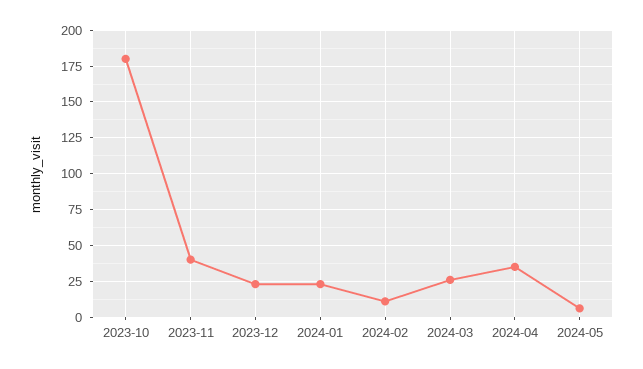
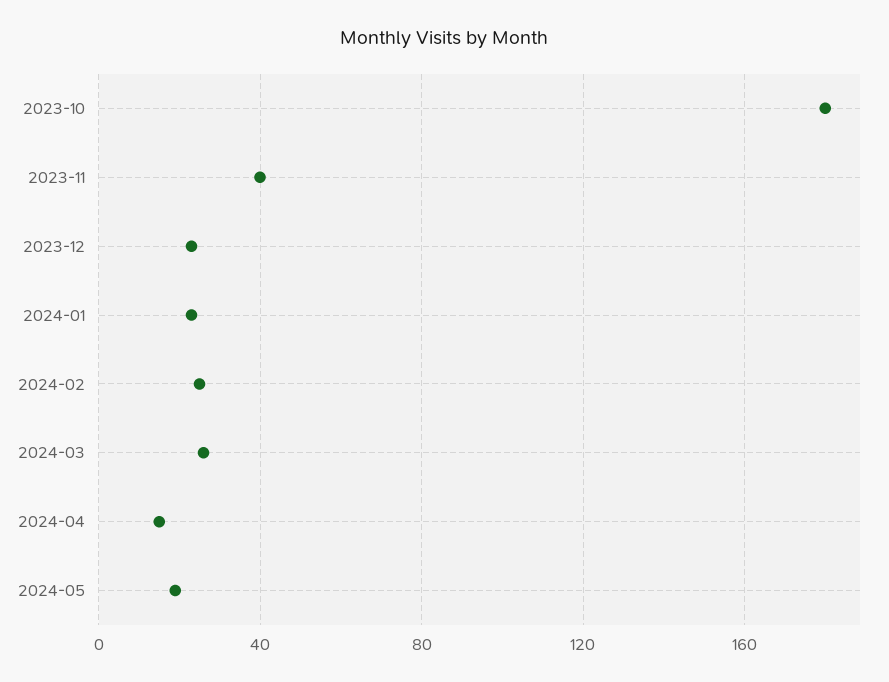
  {
    "2023-10": 180,
    "2023-11": 40,
    "2023-12": 25,
    "2024-01": 25,
-   "2024-02": 10,
+   "2024-02": 25,
    "2024-03": 25,
-   "2024-04": 35,
+   "2024-04": 15,
-   "2024-05": 5
+   "2024-05": 20
  }

